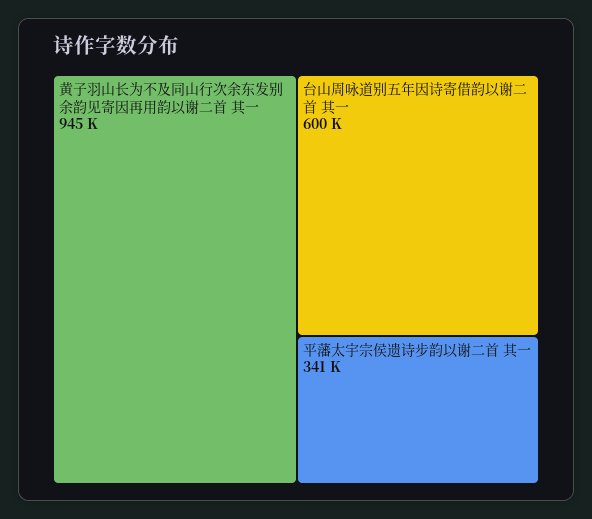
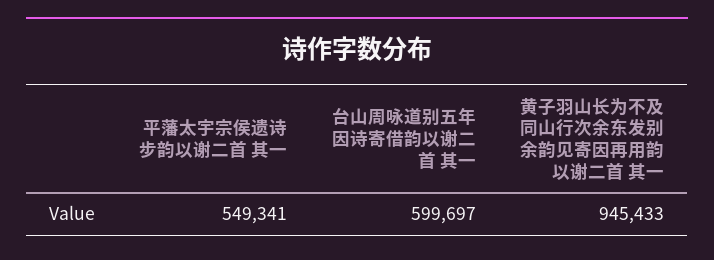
  {
    "黄子羽山长为不及同山行次余东发别余韵见寄因再用韵以谢二首 其一": 945433,
    "台山周咏道别五年因诗寄借韵以谢二首 其一": 599697,
-   "平藩太宇宗侯遗诗步韵以谢二首 其一": 341000
+   "平藩太宇宗侯遗诗步韵以谢二首 其一": 549341
  }

